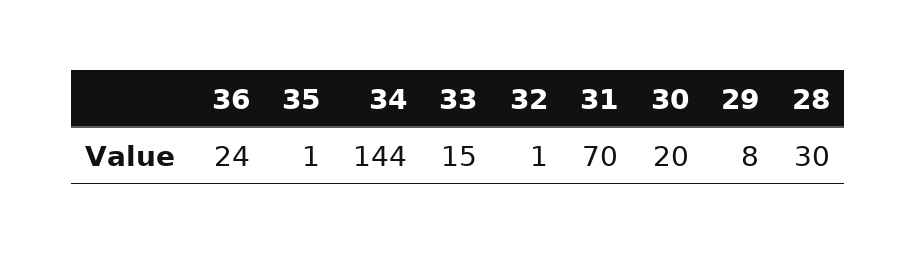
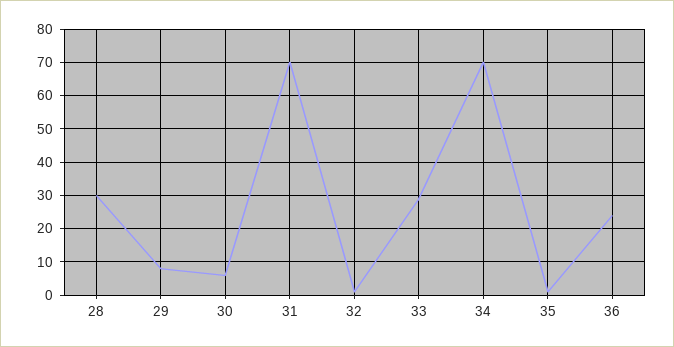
  {
    "36": 24,
    "35": 1,
-   "34": 144,
+   "34": 70,
-   "33": 15,
+   "33": 30,
    "32": 1,
    "31": 70,
-   "30": 20,
+   "30": 5,
    "29": 8,
    "28": 30
  }

